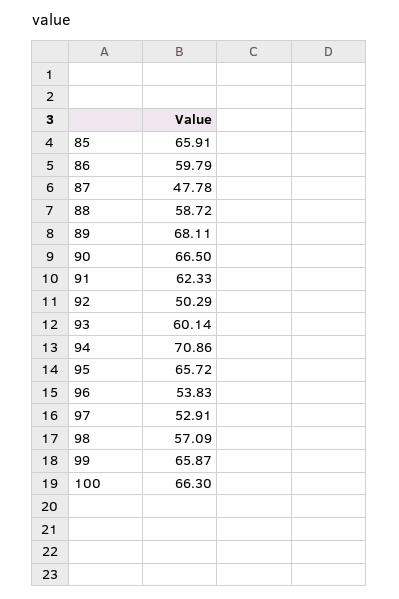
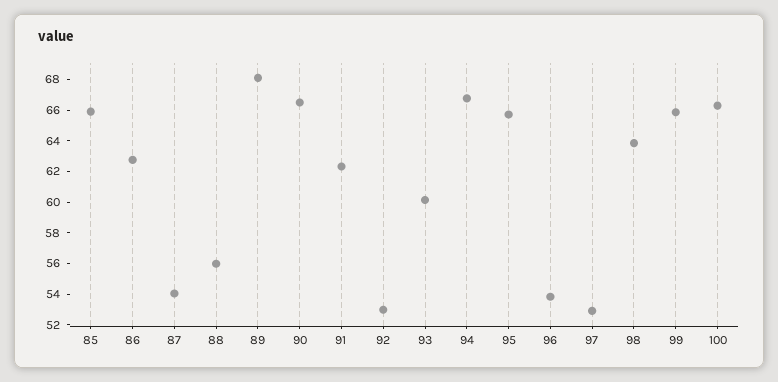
  {
    "85": 65.91,
-   "86": 59.79,
+   "86": 63,
-   "87": 47.78,
+   "87": 54,
-   "88": 58.72,
+   "88": 56,
    "89": 68.11,
    "90": 66.5,
    "91": 62.33,
-   "92": 50.29,
+   "92": 53,
    "93": 60.14,
-   "94": 70.86,
+   "94": 67,
    "95": 65.72,
    "96": 53.83,
    "97": 52.91,
-   "98": 57.09,
+   "98": 64,
    "99": 65.87,
    "100": 66.3
  }

